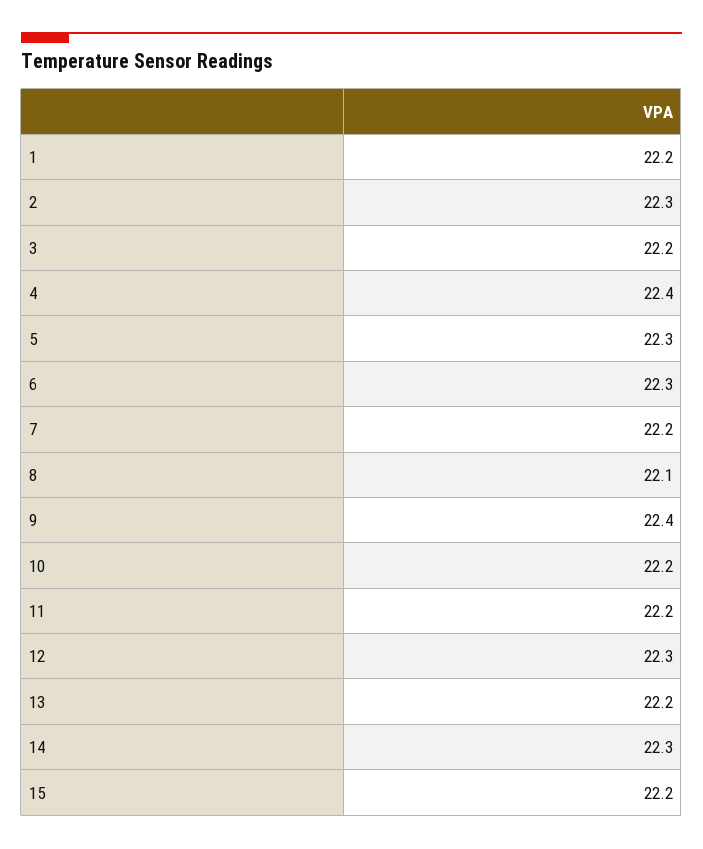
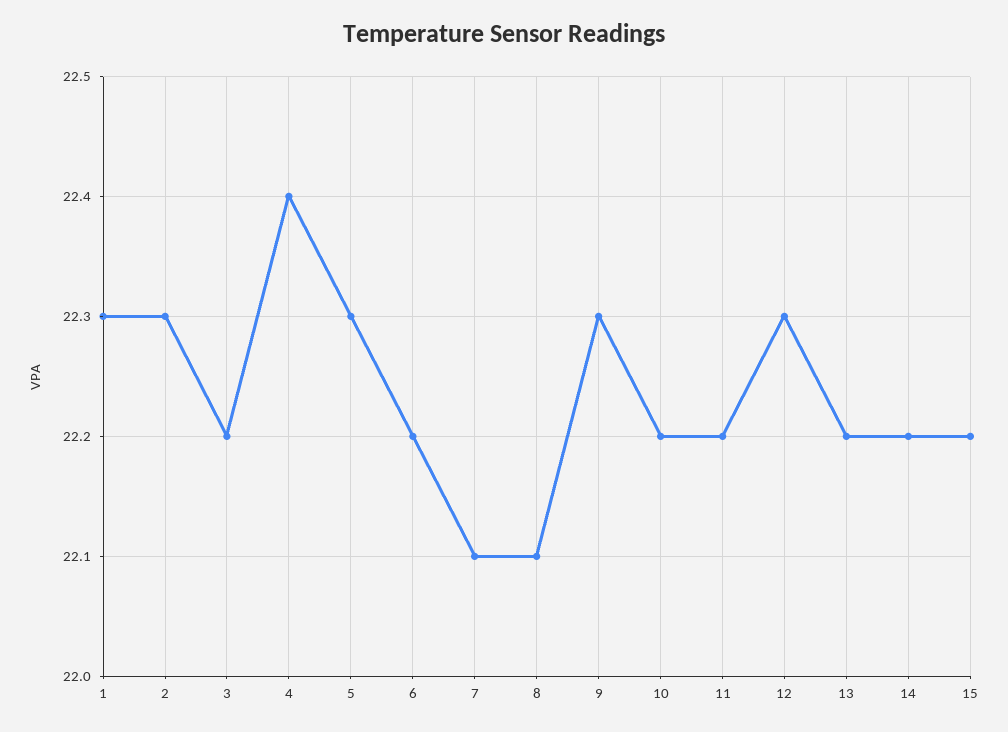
  {
-   "1": 22.2,
+   "1": 22.3,
    "2": 22.3,
    "3": 22.2,
    "4": 22.4,
    "5": 22.3,
-   "6": 22.3,
+   "6": 22.2,
-   "7": 22.2,
+   "7": 22.1,
    "8": 22.1,
-   "9": 22.4,
+   "9": 22.3,
    "10": 22.2,
    "11": 22.2,
    "12": 22.3,
    "13": 22.2,
-   "14": 22.3,
+   "14": 22.2,
    "15": 22.2
  }

